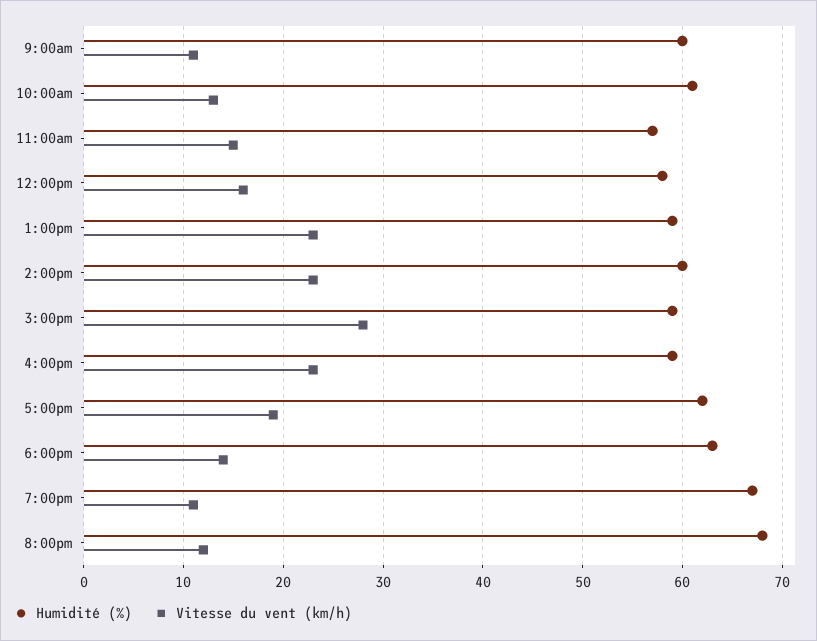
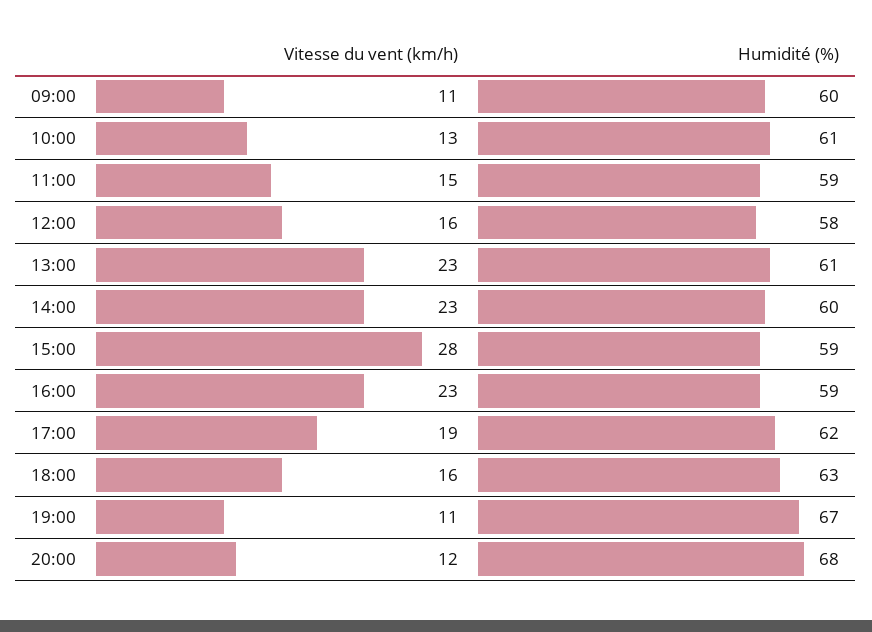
  {
    "Humidité (%)": {
      "9:00am": 60,
      "10:00am": 61,
-     "11:00am": 57,
+     "11:00am": 59,
      "12:00pm": 58,
-     "1:00pm": 59,
+     "1:00pm": 61,
      "2:00pm": 60,
      "3:00pm": 59,
      "4:00pm": 59,
      "5:00pm": 62,
      "6:00pm": 63,
      "7:00pm": 67,
      "8:00pm": 68
    },
    "Vitesse du vent (km/h)": {
      "9:00am": 11,
      "10:00am": 13,
      "11:00am": 15,
      "12:00pm": 16,
      "1:00pm": 23,
      "2:00pm": 23,
      "3:00pm": 28,
      "4:00pm": 23,
      "5:00pm": 19,
-     "6:00pm": 14,
+     "6:00pm": 16,
      "7:00pm": 11,
      "8:00pm": 12
    }
  }

